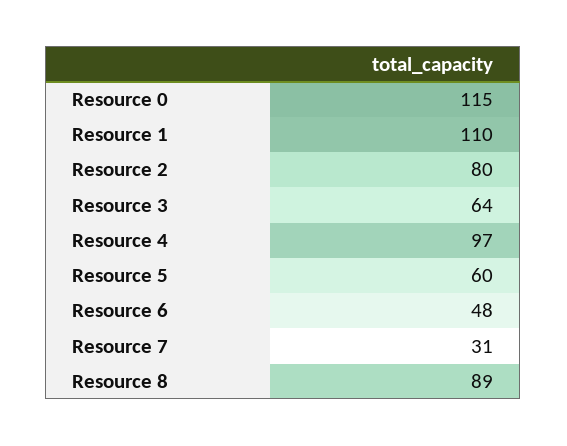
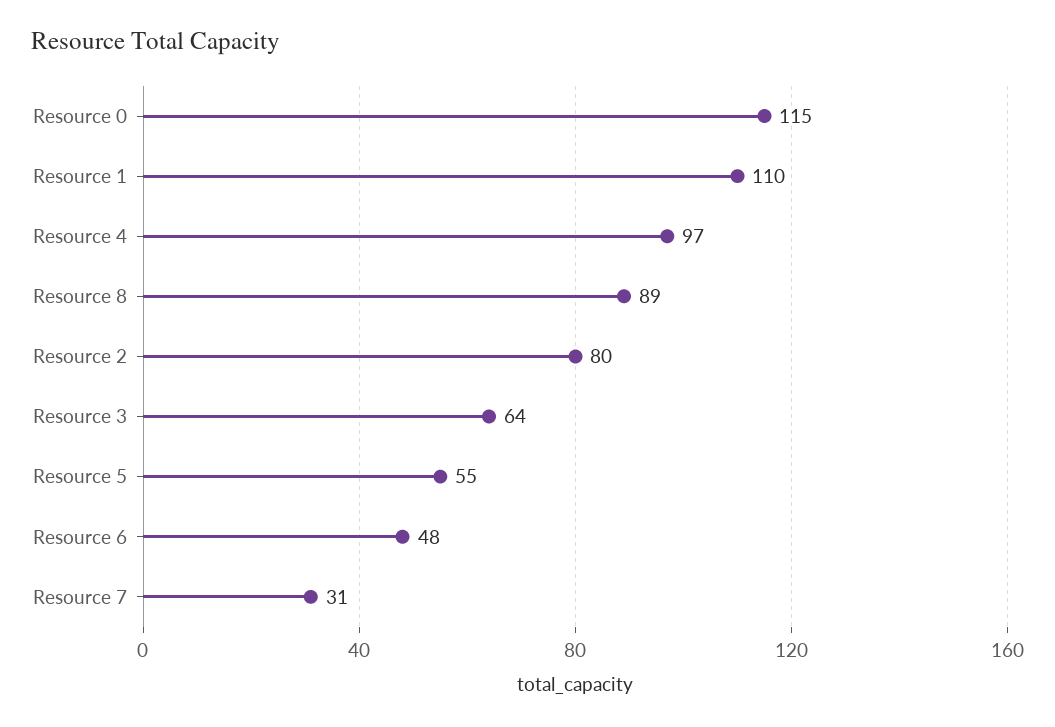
  {
    "Resource 0": 115,
    "Resource 1": 110,
    "Resource 2": 80,
    "Resource 3": 64,
    "Resource 4": 97,
-   "Resource 5": 60,
+   "Resource 5": 55,
    "Resource 6": 48,
    "Resource 7": 31,
    "Resource 8": 89
  }

